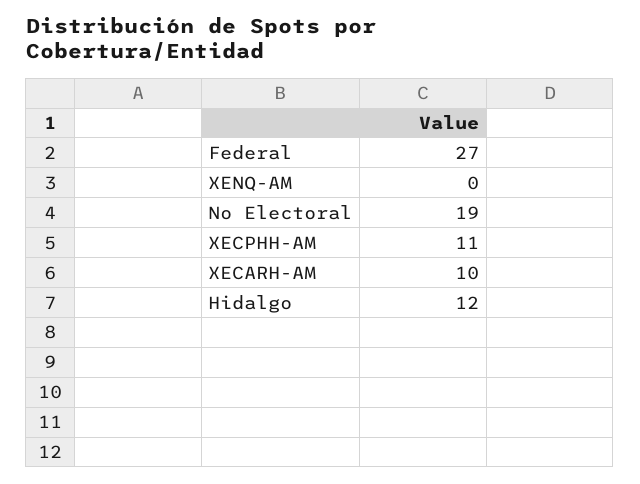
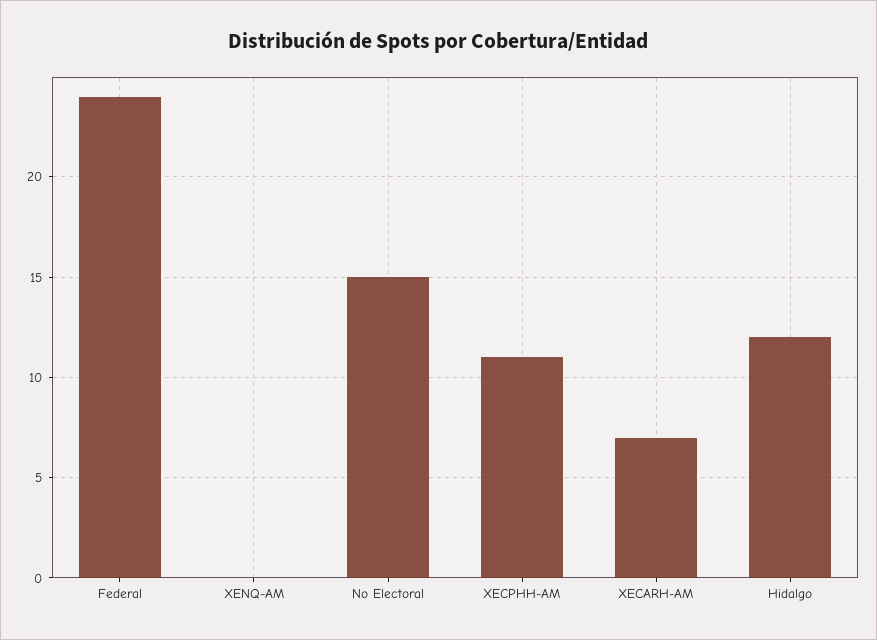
  {
-   "Federal": 27,
+   "Federal": 24,
    "XENQ-AM": 0,
-   "No Electoral": 19,
+   "No Electoral": 15,
    "XECPHH-AM": 11,
-   "XECARH-AM": 10,
+   "XECARH-AM": 7,
    "Hidalgo": 12
  }

